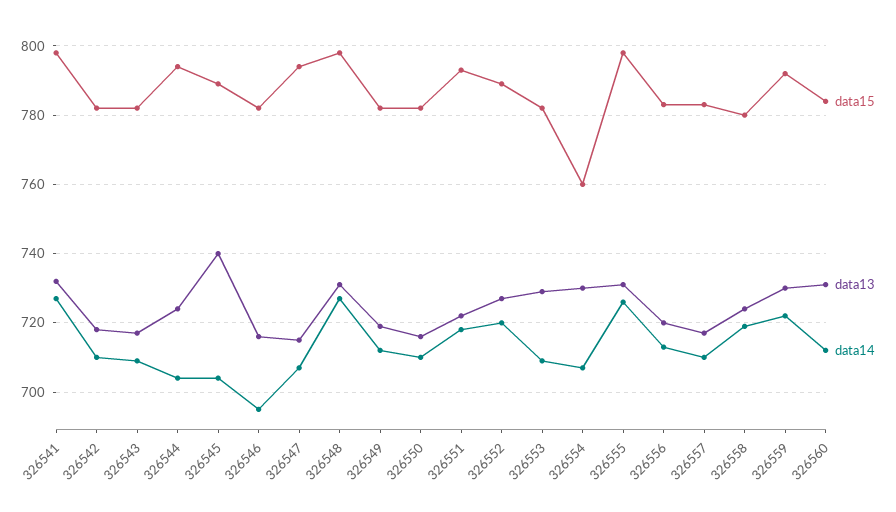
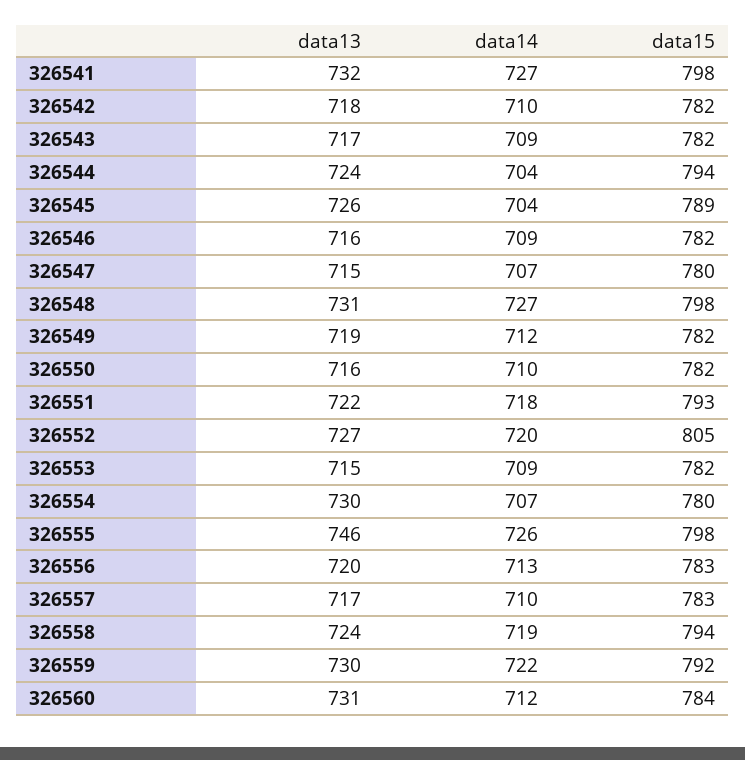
  {
    "data15": {
      "326541": 798,
      "326542": 782,
      "326543": 782,
      "326544": 794,
      "326545": 789,
      "326546": 782,
-     "326547": 795,
+     "326547": 780,
      "326548": 798,
      "326549": 782,
      "326550": 782,
      "326551": 793,
-     "326552": 790,
+     "326552": 805,
      "326553": 782,
-     "326554": 760,
+     "326554": 780,
      "326555": 798,
      "326556": 783,
      "326557": 783,
-     "326558": 780,
+     "326558": 794,
      "326559": 792,
      "326560": 784
    },
    "data13": {
      "326541": 732,
      "326542": 718,
      "326543": 717,
      "326544": 724,
-     "326545": 740,
+     "326545": 726,
      "326546": 716,
      "326547": 715,
      "326548": 731,
      "326549": 719,
      "326550": 716,
      "326551": 722,
      "326552": 727,
-     "326553": 730,
+     "326553": 715,
      "326554": 730,
-     "326555": 730,
+     "326555": 746,
      "326556": 720,
      "326557": 717,
      "326558": 724,
      "326559": 730,
      "326560": 731
    },
    "data14": {
      "326541": 727,
      "326542": 710,
      "326543": 709,
      "326544": 704,
      "326545": 704,
-     "326546": 695,
+     "326546": 709,
      "326547": 707,
      "326548": 727,
      "326549": 712,
      "326550": 710,
      "326551": 718,
      "326552": 720,
      "326553": 709,
      "326554": 707,
      "326555": 726,
      "326556": 713,
      "326557": 710,
      "326558": 719,
      "326559": 722,
      "326560": 712
    }
  }

